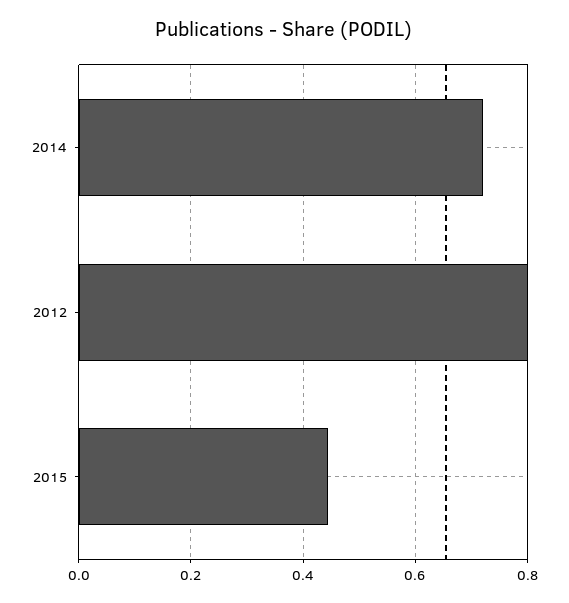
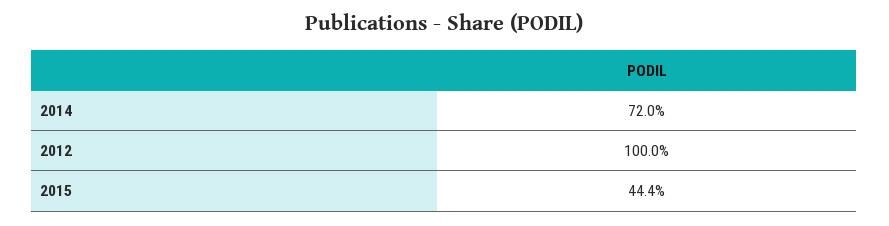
  {
    "2014": 0.72,
-   "2012": 0.8,
+   "2012": 1,
    "2015": 0.444
  }

